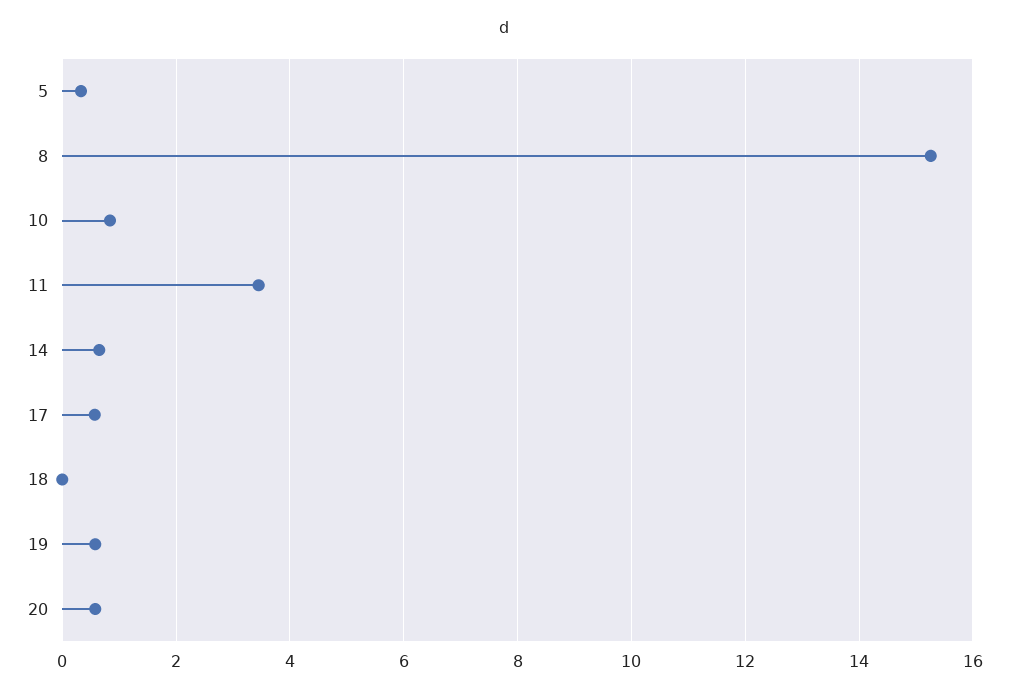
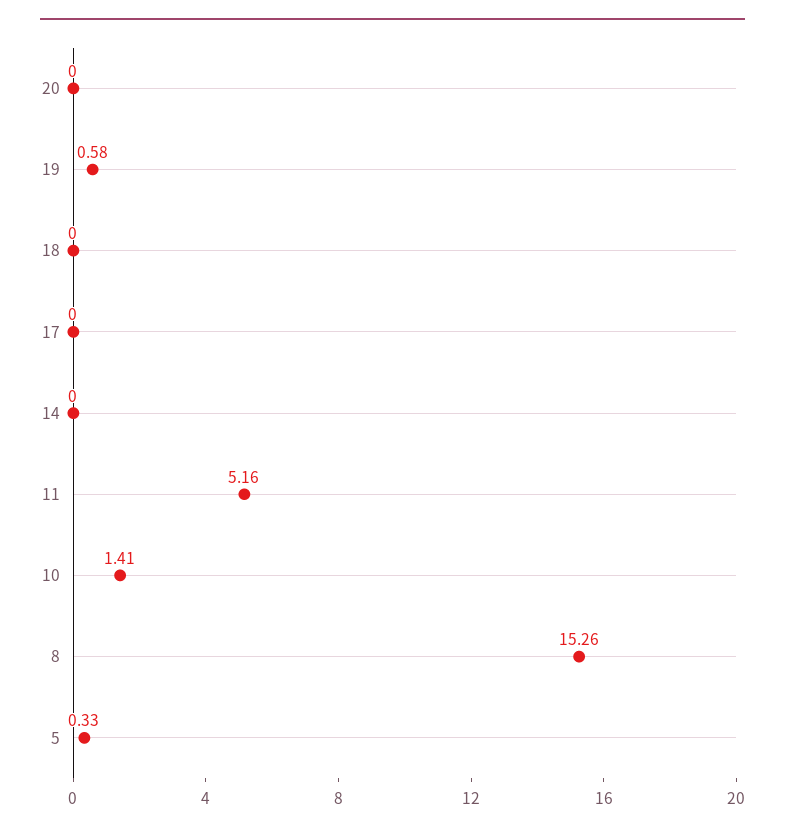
  {
    "5": 0.33,
    "8": 15.26,
-   "10": 0.8,
+   "10": 1.41,
-   "11": 3.4,
+   "11": 5.16,
-   "14": 0.6,
+   "14": 0,
-   "17": 0.6,
+   "17": 0,
    "18": 0,
    "19": 0.58,
-   "20": 0.6
+   "20": 0
  }

